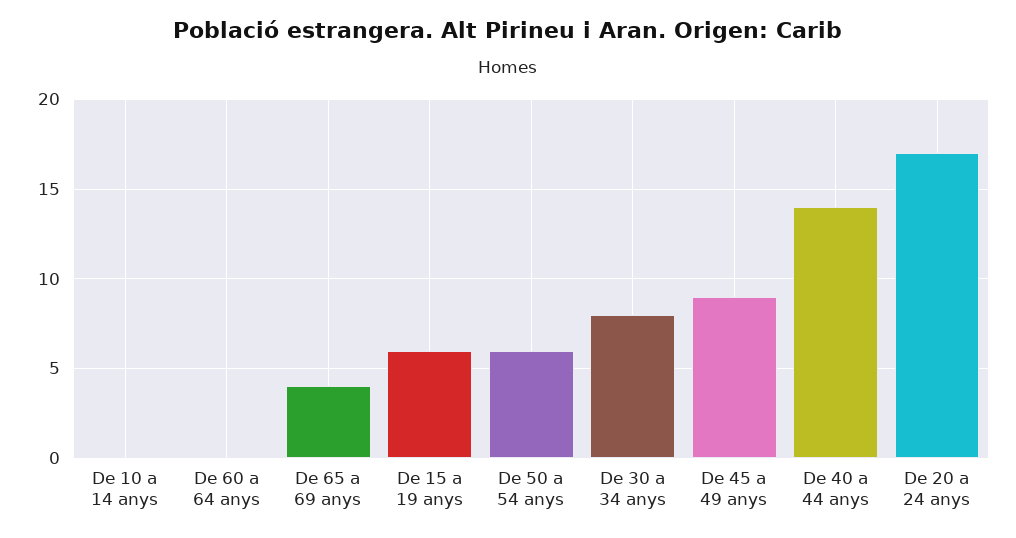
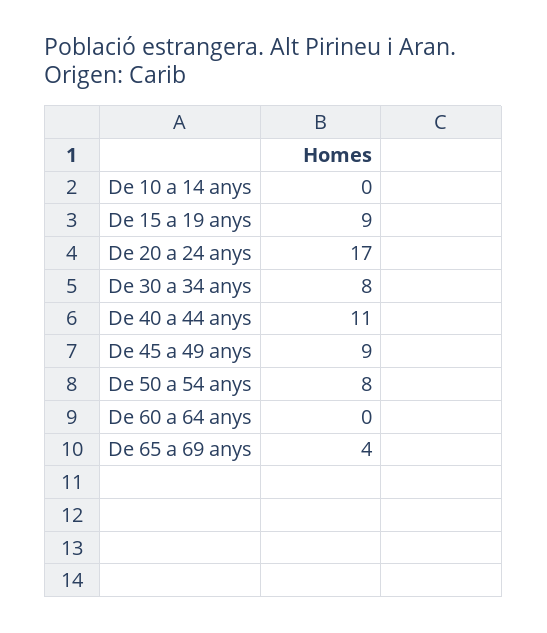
  {
    "De 10 a 14 anys": 0,
    "De 60 a 64 anys": 0,
    "De 65 a 69 anys": 4,
-   "De 15 a 19 anys": 6,
+   "De 15 a 19 anys": 9,
-   "De 50 a 54 anys": 6,
+   "De 50 a 54 anys": 8,
    "De 30 a 34 anys": 8,
    "De 45 a 49 anys": 9,
-   "De 40 a 44 anys": 14,
+   "De 40 a 44 anys": 11,
    "De 20 a 24 anys": 17
  }

